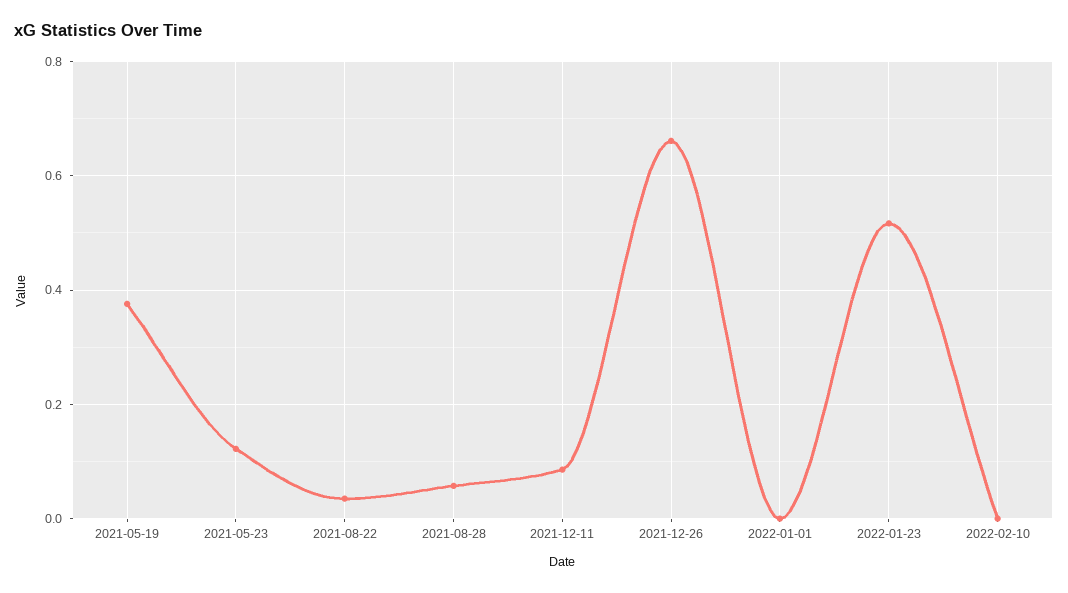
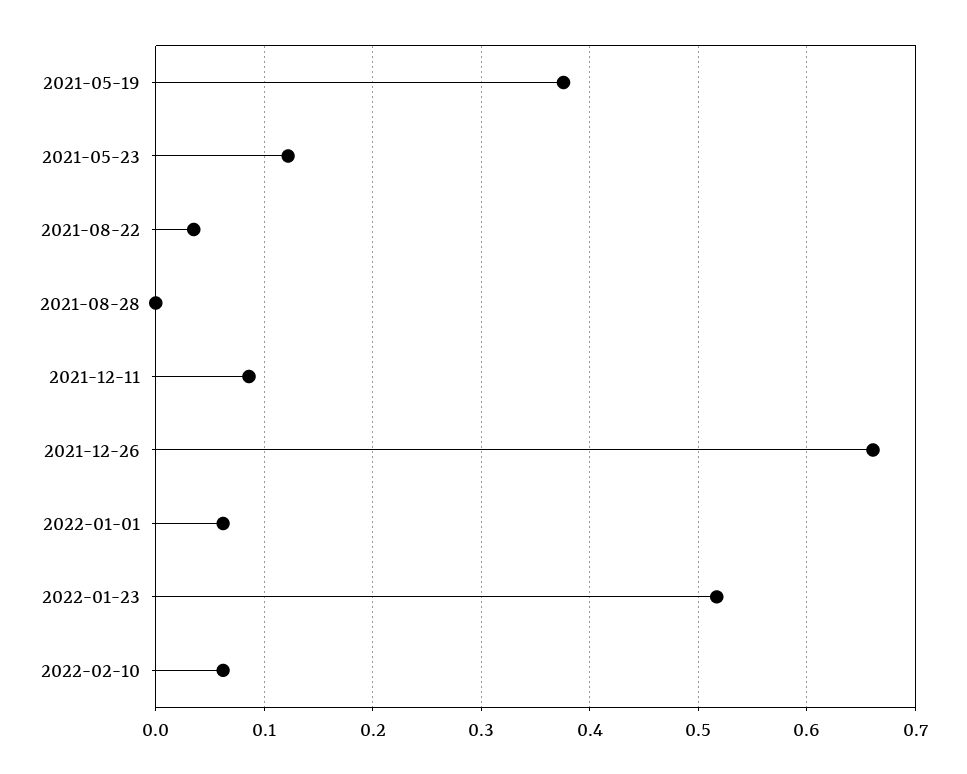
  {
    "2021-05-19": 0.38,
    "2021-05-23": 0.12,
    "2021-08-22": 0.04,
-   "2021-08-28": 0.06,
+   "2021-08-28": 0,
    "2021-12-11": 0.09,
    "2021-12-26": 0.66,
-   "2022-01-01": 0,
+   "2022-01-01": 0.06,
    "2022-01-23": 0.52,
-   "2022-02-10": 0
+   "2022-02-10": 0.06
  }

